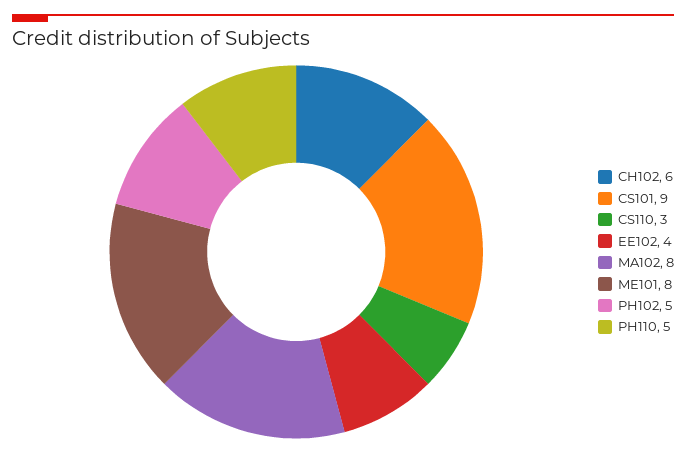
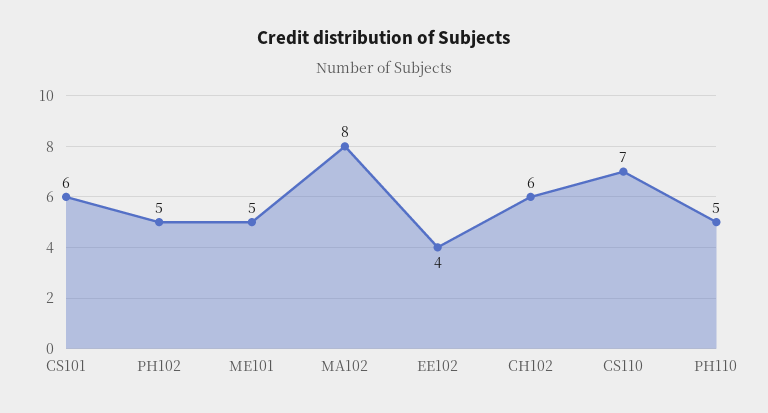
  {
    "CH102": 6,
-   "CS101": 9,
+   "CS101": 6,
-   "CS110": 3,
+   "CS110": 7,
    "EE102": 4,
    "MA102": 8,
-   "ME101": 8,
+   "ME101": 5,
    "PH102": 5,
    "PH110": 5
  }

